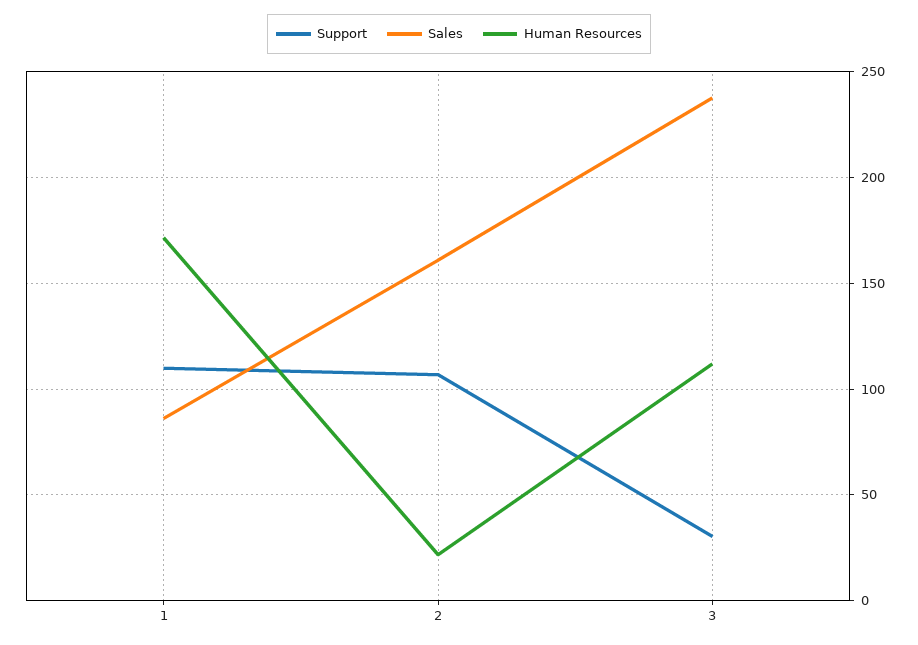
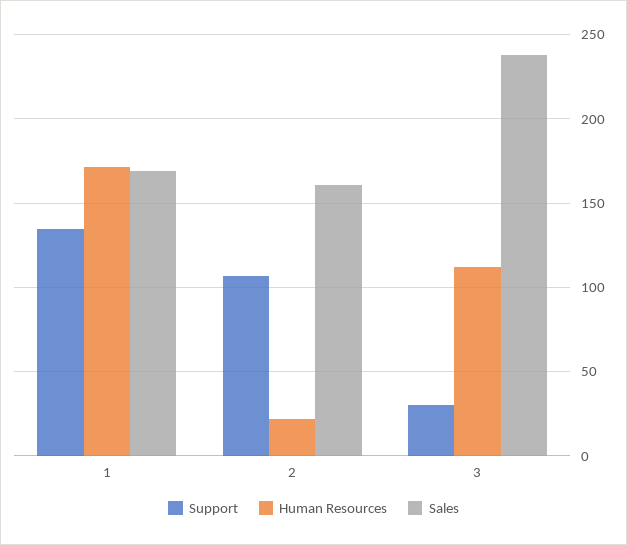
  {
    "Support": {
-     "1": 110,
+     "1": 135,
      "2": 105,
      "3": 30
    },
    "Sales": {
-     "1": 85,
+     "1": 170,
      "2": 160,
      "3": 240
    },
    "Human Resources": {
      "1": 170,
      "2": 20,
      "3": 110
    }
  }

